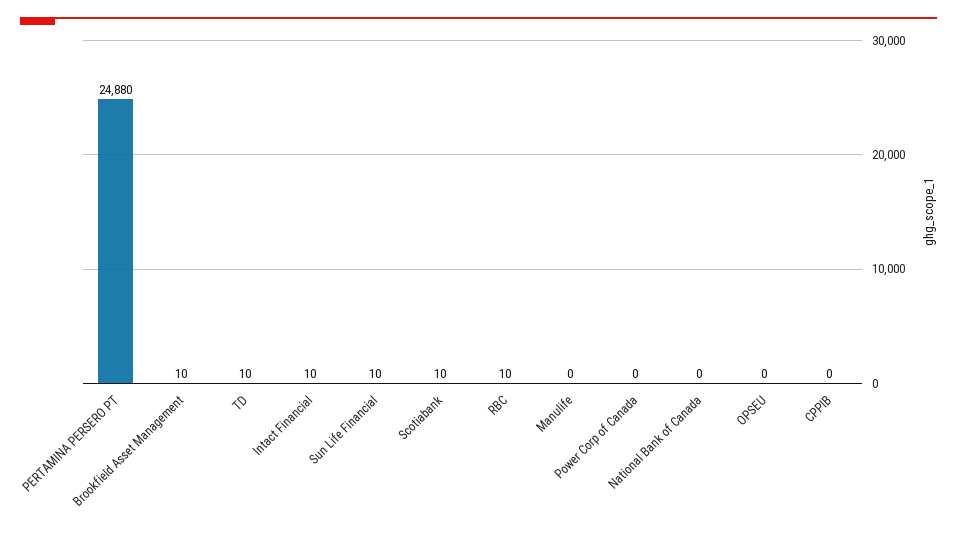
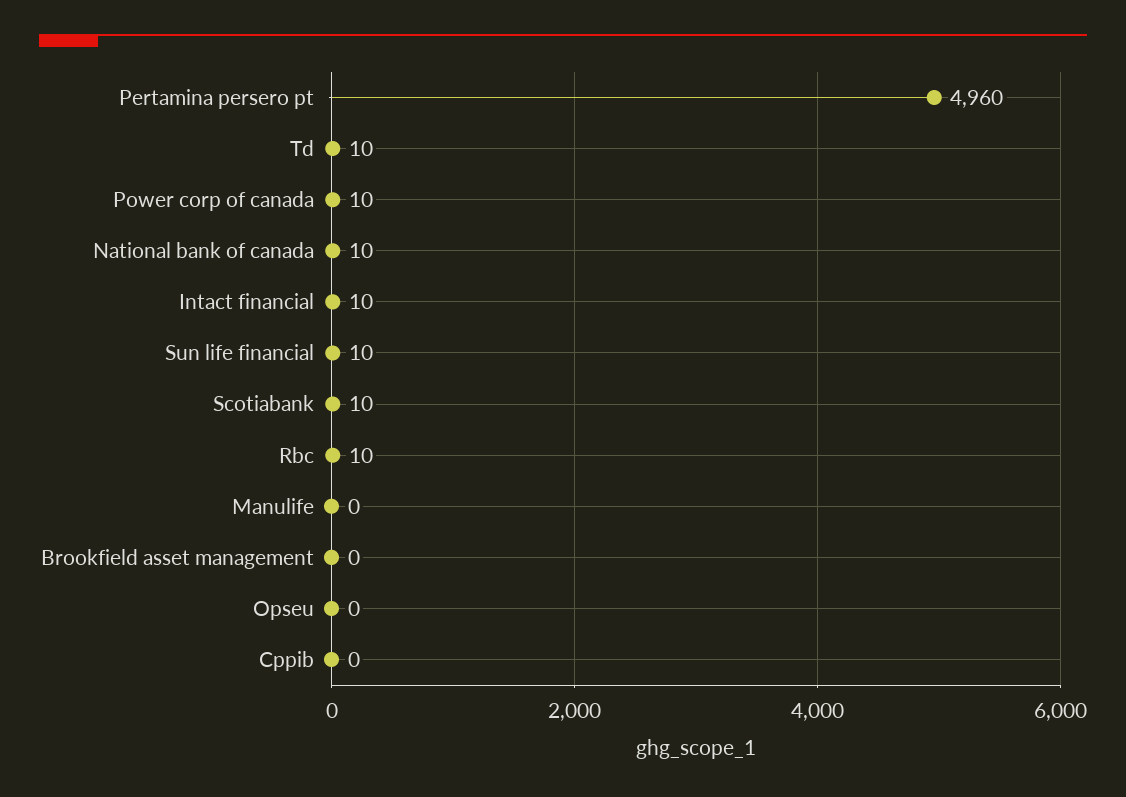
  {
-   "PERTAMINA PERSERO PT": 24880,
+   "PERTAMINA PERSERO PT": 4960,
-   "Brookfield Asset Management": 10,
+   "Brookfield Asset Management": 0,
    "TD": 10,
    "Intact Financial": 10,
    "Sun Life Financial": 10,
    "Scotiabank": 10,
    "RBC": 10,
    "Manulife": 0,
-   "Power Corp of Canada": 0,
+   "Power Corp of Canada": 10,
-   "National Bank of Canada": 0,
+   "National Bank of Canada": 10,
    "OPSEU": 0,
    "CPPIB": 0
  }

